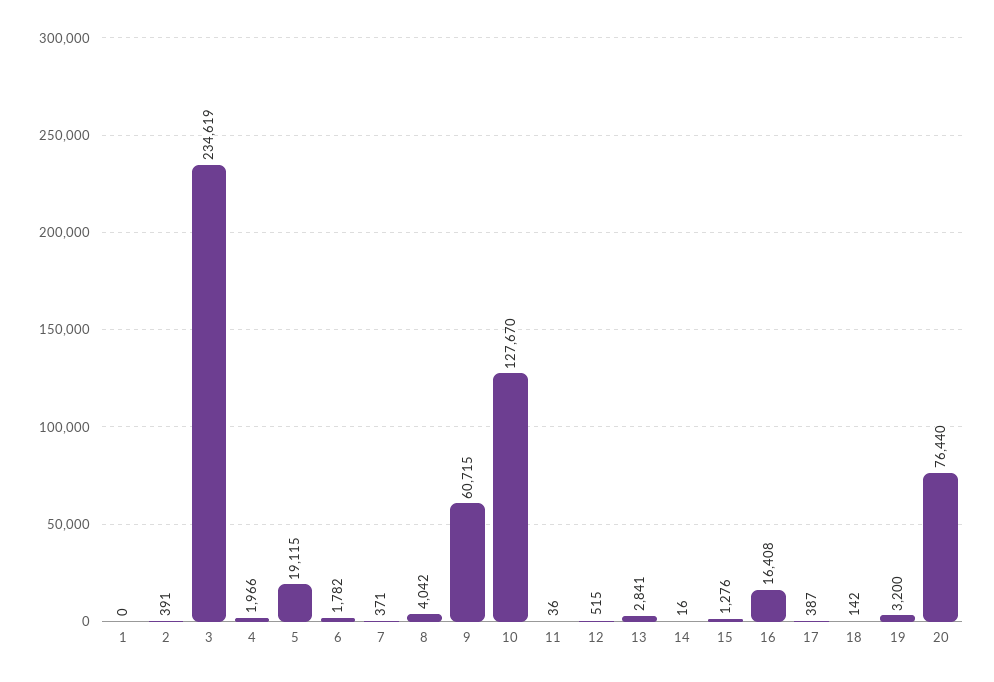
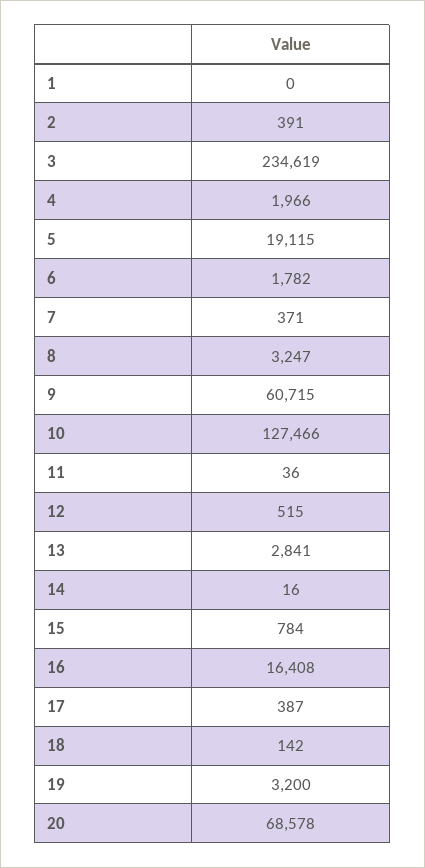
  {
    "1": 0,
    "2": 391,
    "3": 234619,
    "4": 1966,
    "5": 19115,
    "6": 1782,
    "7": 371,
-   "8": 4042,
+   "8": 3247,
    "9": 60715,
-   "10": 127670,
+   "10": 127466,
    "11": 36,
    "12": 515,
    "13": 2841,
    "14": 16,
-   "15": 1276,
+   "15": 784,
    "16": 16408,
    "17": 387,
    "18": 142,
    "19": 3200,
-   "20": 76440
+   "20": 68578
  }

